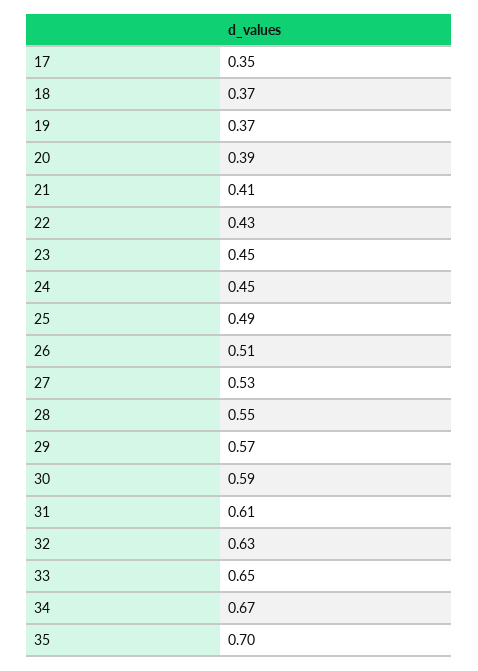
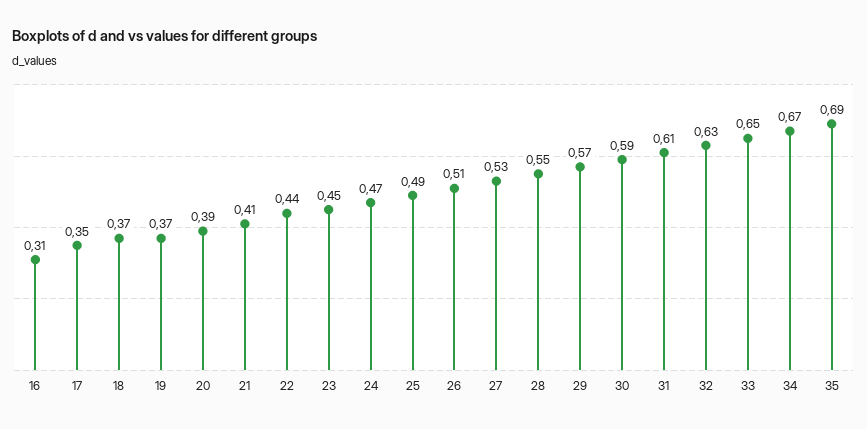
  {
    "17": 0.35,
    "18": 0.37,
    "19": 0.37,
    "20": 0.39,
    "21": 0.41,
-   "22": 0.43,
+   "22": 0.44,
    "23": 0.45,
-   "24": 0.45,
+   "24": 0.47,
    "25": 0.49,
    "26": 0.51,
    "27": 0.53,
    "28": 0.55,
    "29": 0.57,
    "30": 0.59,
    "31": 0.61,
    "32": 0.63,
    "33": 0.65,
    "34": 0.67,
-   "35": 0.7
+   "35": 0.69,
+   "16": 0.31
  }

